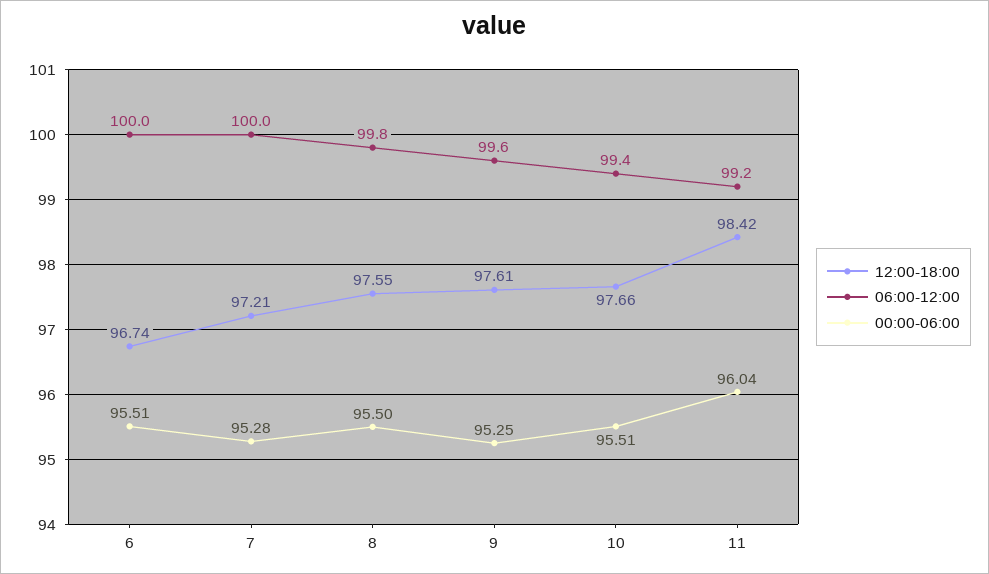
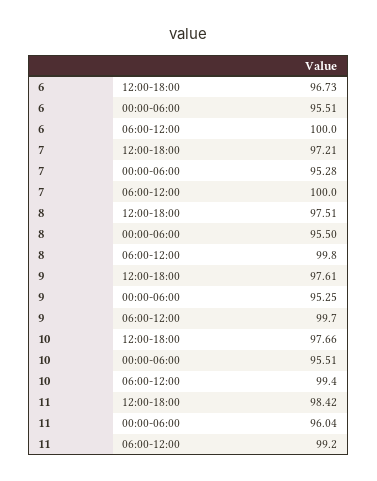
  {
    "12:00-18:00": {
-     "6": 96.74,
+     "6": 96.73,
      "7": 97.21,
-     "8": 97.55,
+     "8": 97.51,
      "9": 97.61,
      "10": 97.66,
      "11": 98.42
    },
    "06:00-12:00": {
      "6": 100,
      "7": 100,
      "8": 99.8,
-     "9": 99.6,
+     "9": 99.7,
      "10": 99.4,
      "11": 99.2
    },
    "00:00-06:00": {
      "6": 95.51,
      "7": 95.28,
      "8": 95.5,
      "9": 95.25,
      "10": 95.51,
      "11": 96.04
    }
  }

